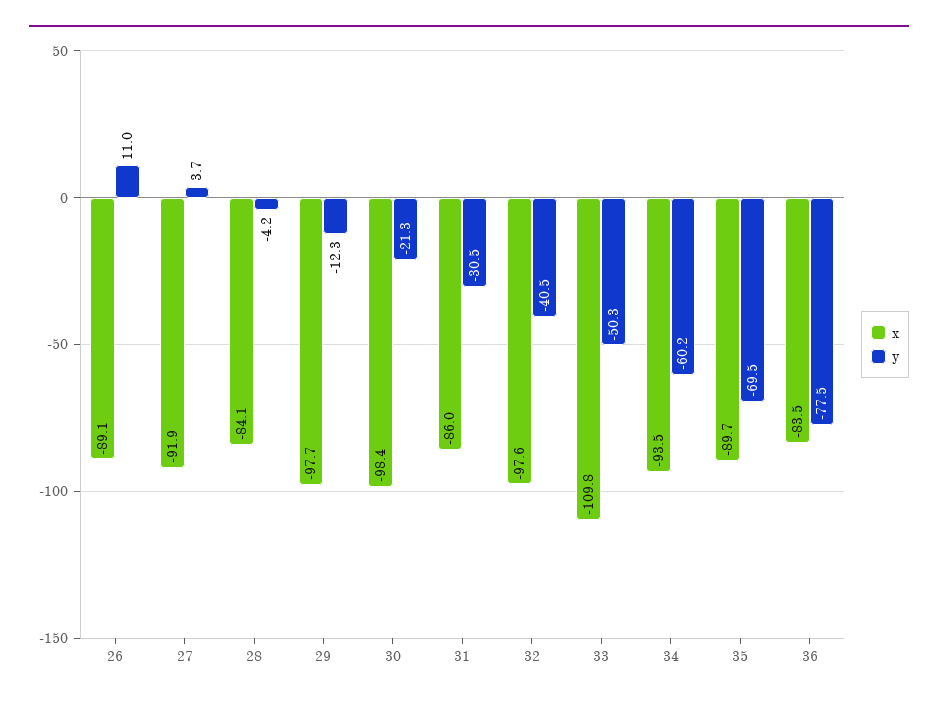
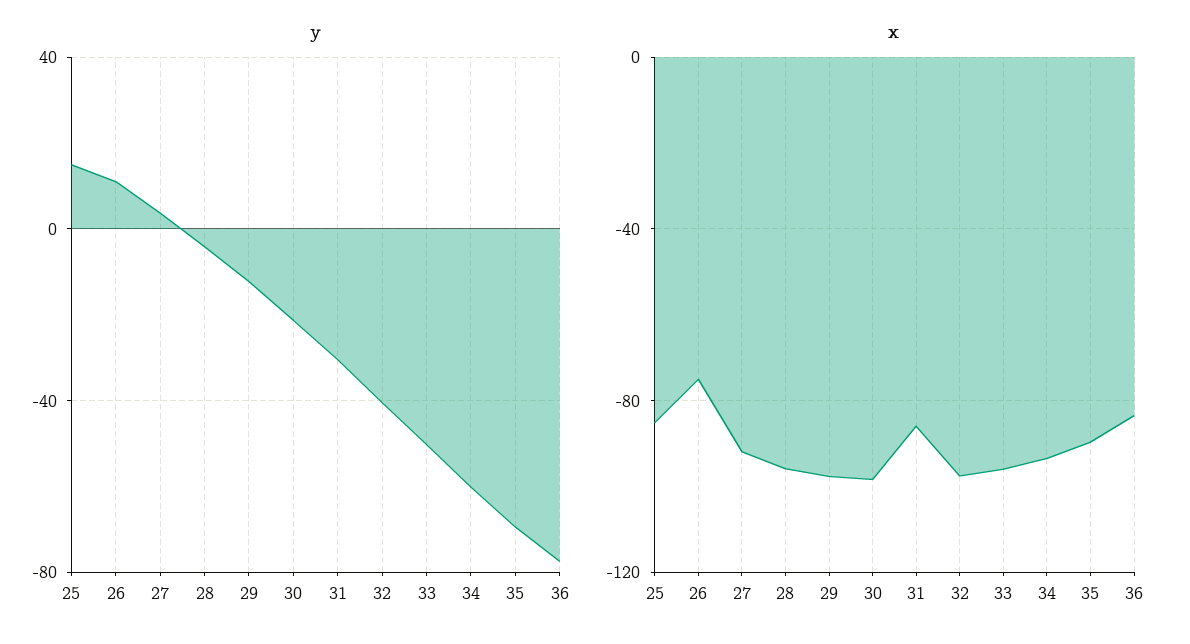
  {
    "x": {
-     "26": -89.1,
+     "26": -75,
      "27": -91.9,
-     "28": -84.1,
+     "28": -95,
      "29": -97.7,
      "30": -98.4,
      "31": -86,
      "32": -97.6,
-     "33": -109.8,
+     "33": -95,
      "34": -93.5,
      "35": -89.7,
-     "36": -83.5
+     "36": -83.5,
+     "25": -85
    },
    "y": {
      "26": 11,
      "27": 3.7,
      "28": -4.2,
      "29": -12.3,
      "30": -21.3,
      "31": -30.5,
      "32": -40.5,
      "33": -50.3,
      "34": -60.2,
      "35": -69.5,
-     "36": -77.5
+     "36": -77.5,
+     "25": 15
    }
  }

